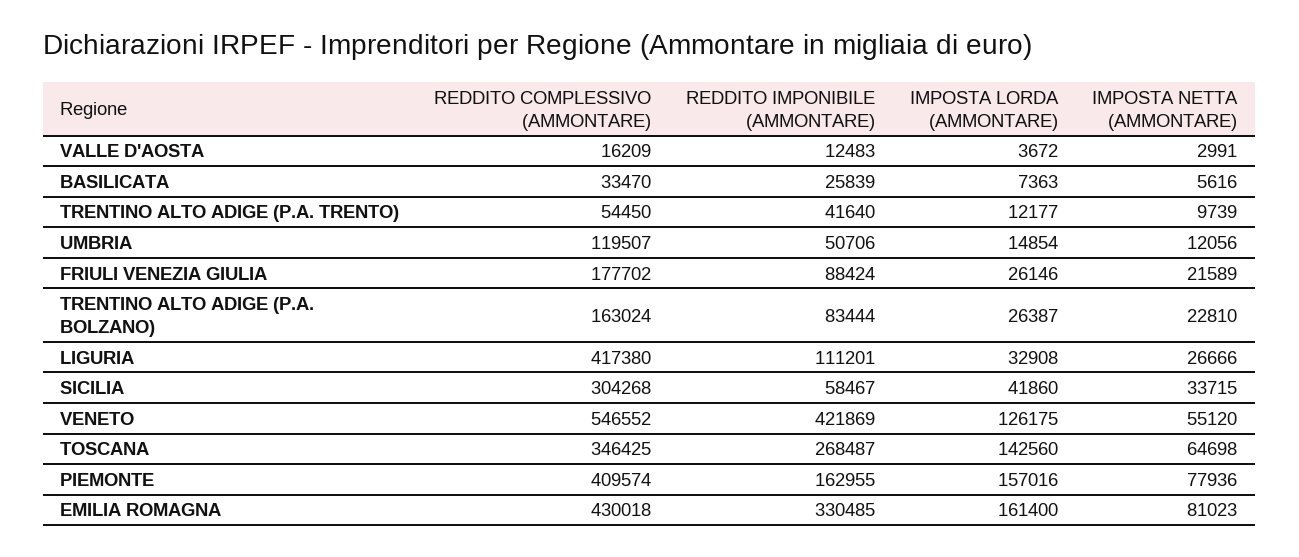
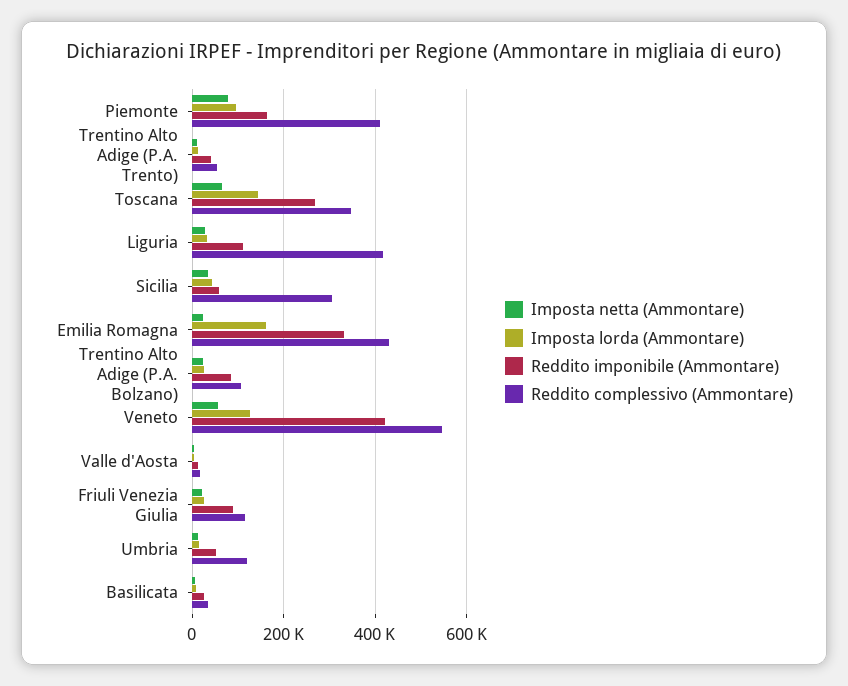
  {
    "REDDITO COMPLESSIVO (AMMONTARE)": {
      "VALLE D'AOSTA": 16209,
      "BASILICATA": 33470,
      "TRENTINO ALTO ADIGE (P.A. TRENTO)": 54450,
      "UMBRIA": 119507,
-     "FRIULI VENEZIA GIULIA": 177702,
+     "FRIULI VENEZIA GIULIA": 120000,
-     "TRENTINO ALTO ADIGE (P.A. BOLZANO)": 163024,
+     "TRENTINO ALTO ADIGE (P.A. BOLZANO)": 100000,
      "LIGURIA": 417380,
      "SICILIA": 304268,
      "VENETO": 546552,
      "TOSCANA": 346425,
      "PIEMONTE": 409574,
      "EMILIA ROMAGNA": 430018
    },
    "REDDITO IMPONIBILE (AMMONTARE)": {
      "VALLE D'AOSTA": 12483,
      "BASILICATA": 25839,
      "TRENTINO ALTO ADIGE (P.A. TRENTO)": 41640,
      "UMBRIA": 50706,
      "FRIULI VENEZIA GIULIA": 88424,
      "TRENTINO ALTO ADIGE (P.A. BOLZANO)": 83444,
      "LIGURIA": 111201,
      "SICILIA": 58467,
      "VENETO": 421869,
      "TOSCANA": 268487,
      "PIEMONTE": 162955,
      "EMILIA ROMAGNA": 330485
    },
    "IMPOSTA LORDA (AMMONTARE)": {
      "VALLE D'AOSTA": 3672,
      "BASILICATA": 7363,
      "TRENTINO ALTO ADIGE (P.A. TRENTO)": 12177,
      "UMBRIA": 14854,
      "FRIULI VENEZIA GIULIA": 26146,
      "TRENTINO ALTO ADIGE (P.A. BOLZANO)": 26387,
      "LIGURIA": 32908,
      "SICILIA": 41860,
      "VENETO": 126175,
      "TOSCANA": 142560,
-     "PIEMONTE": 157016,
+     "PIEMONTE": 100000,
      "EMILIA ROMAGNA": 161400
    },
    "IMPOSTA NETTA (AMMONTARE)": {
      "VALLE D'AOSTA": 2991,
      "BASILICATA": 5616,
      "TRENTINO ALTO ADIGE (P.A. TRENTO)": 9739,
      "UMBRIA": 12056,
      "FRIULI VENEZIA GIULIA": 21589,
      "TRENTINO ALTO ADIGE (P.A. BOLZANO)": 22810,
      "LIGURIA": 26666,
      "SICILIA": 33715,
      "VENETO": 55120,
      "TOSCANA": 64698,
      "PIEMONTE": 77936,
-     "EMILIA ROMAGNA": 81023
+     "EMILIA ROMAGNA": 20000
    }
  }

